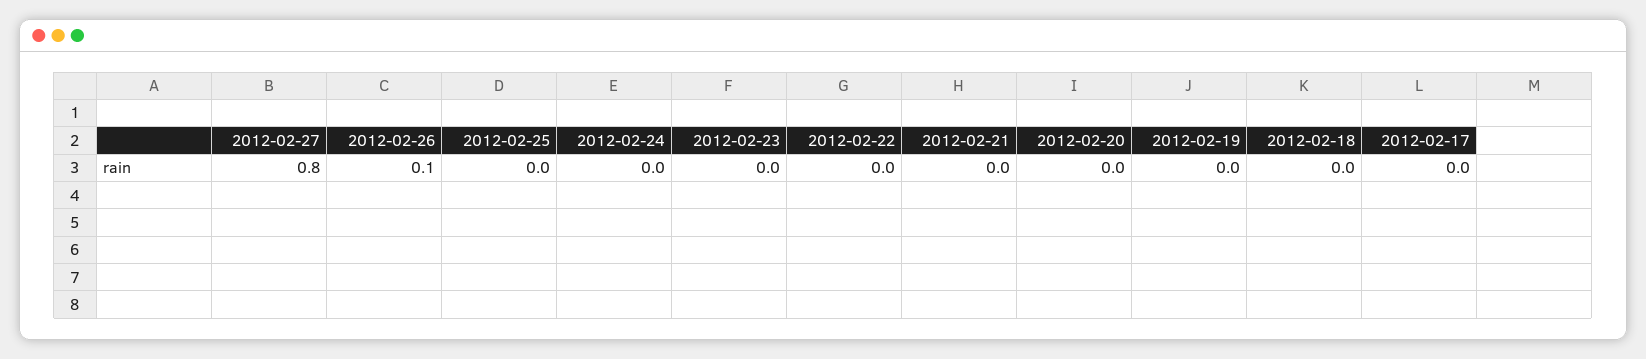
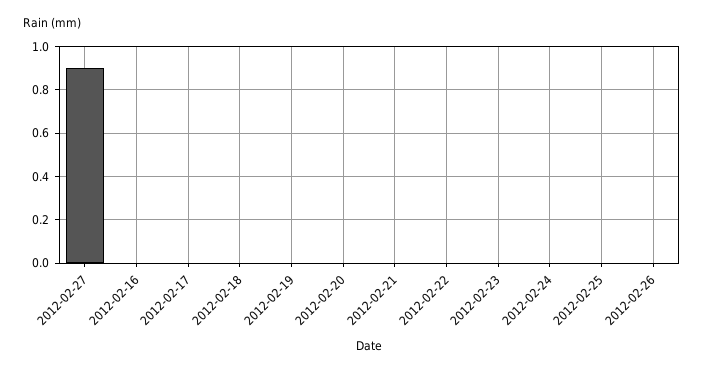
  {
-   "2012-02-27": 0.8,
+   "2012-02-27": 0.9,
-   "2012-02-26": 0.1,
+   "2012-02-26": 0,
    "2012-02-25": 0,
    "2012-02-24": 0,
    "2012-02-23": 0,
    "2012-02-22": 0,
    "2012-02-21": 0,
    "2012-02-20": 0,
    "2012-02-19": 0,
    "2012-02-18": 0,
-   "2012-02-17": 0
+   "2012-02-17": 0,
+   "2012-02-16": 0
  }

